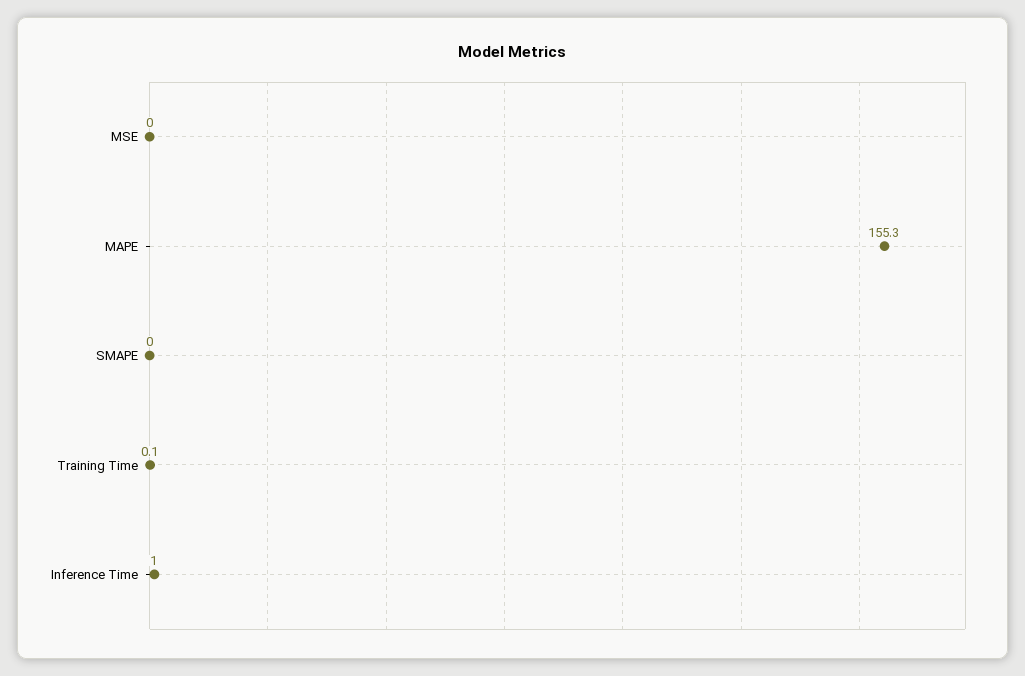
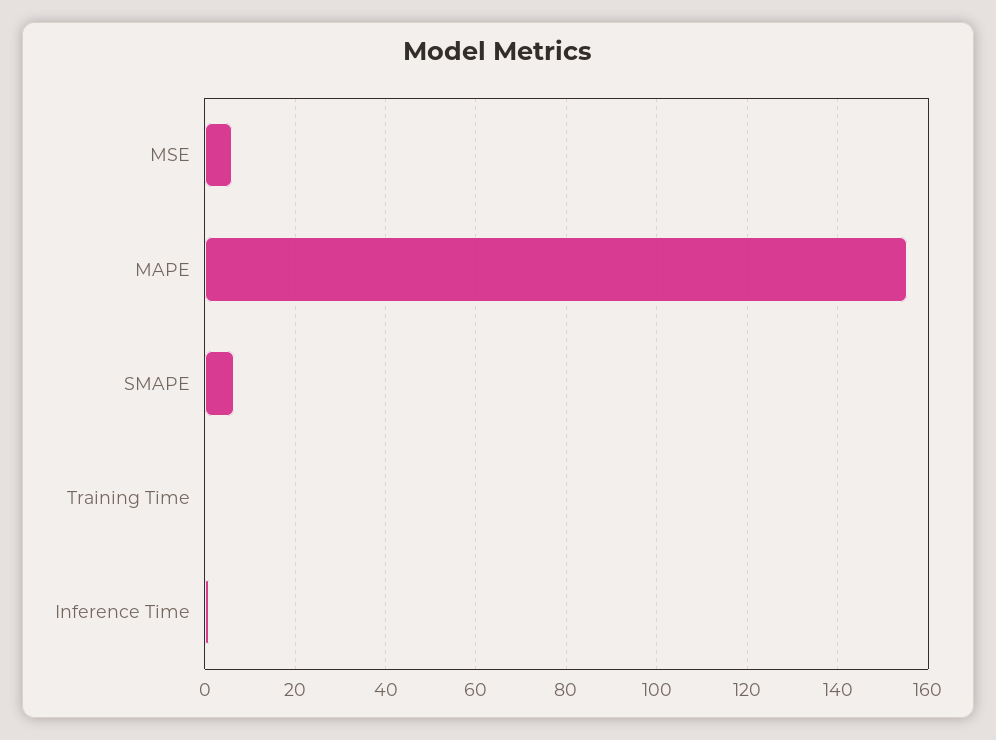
  {
-   "MSE": 0,
+   "MSE": 6,
    "MAPE": 155.3,
-   "SMAPE": 0,
+   "SMAPE": 6,
    "Training Time": 0.1,
    "Inference Time": 1
  }

